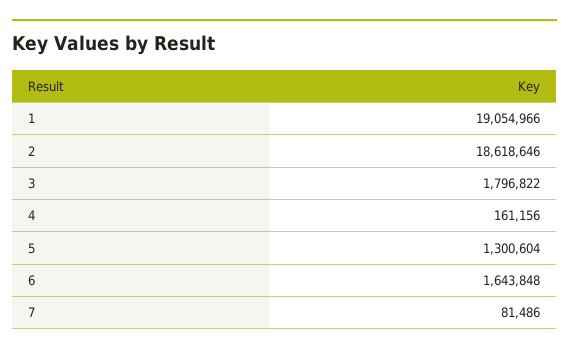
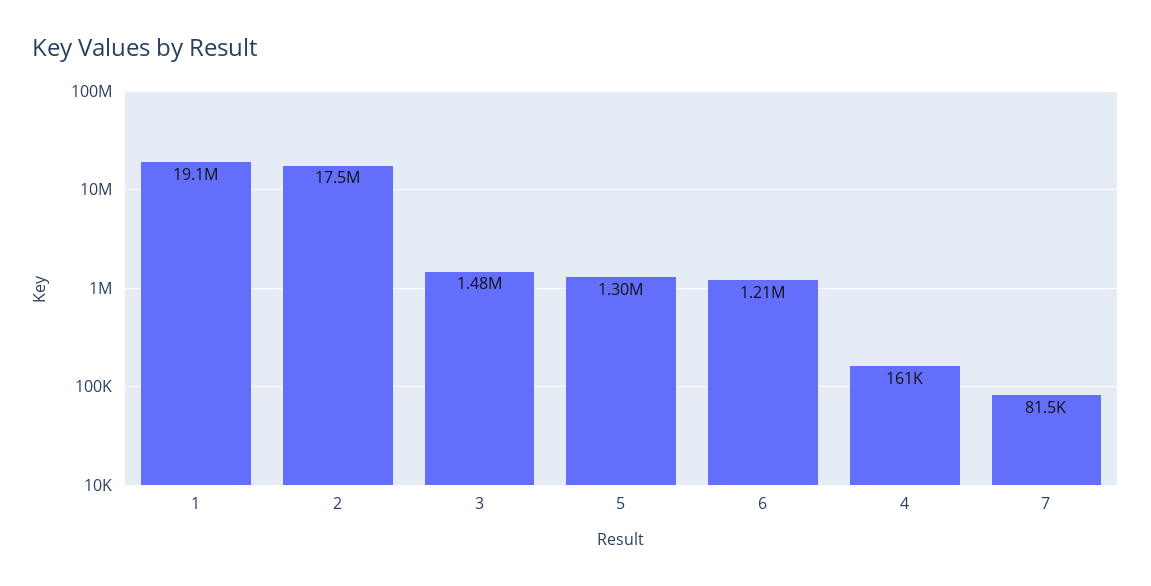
  {
    "1": 19054966,
-   "2": 18618646,
+   "2": 17500000,
-   "3": 1796822,
+   "3": 1480000,
    "4": 161156,
    "5": 1300604,
-   "6": 1643848,
+   "6": 1210000,
    "7": 81486
  }

